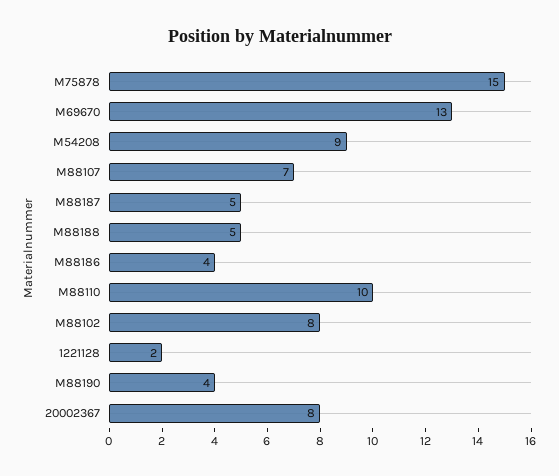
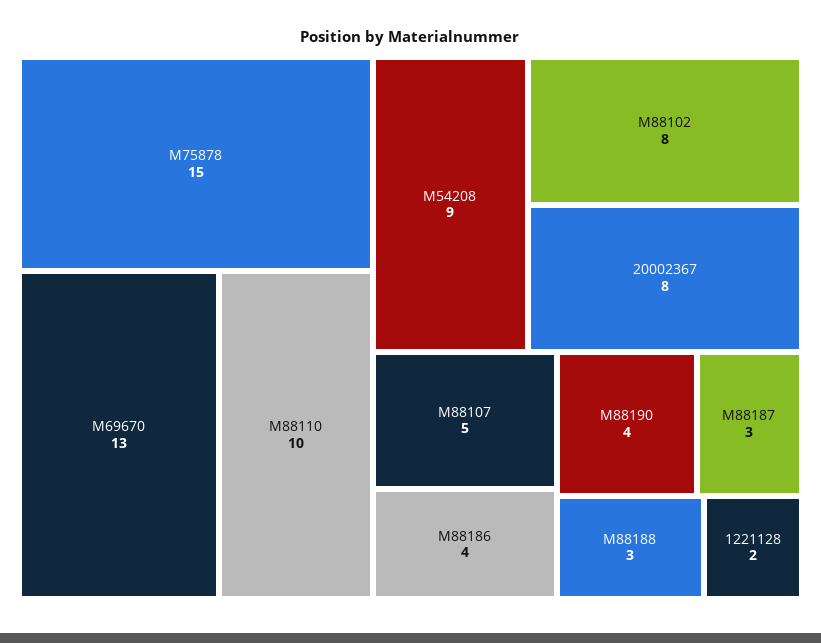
  {
    "M75878": 15,
    "M69670": 13,
    "M54208": 9,
-   "M88107": 7,
+   "M88107": 5,
-   "M88187": 5,
+   "M88187": 3,
-   "M88188": 5,
+   "M88188": 3,
    "M88186": 4,
    "M88110": 10,
    "M88102": 8,
    "1221128": 2,
    "M88190": 4,
    "20002367": 8
  }

